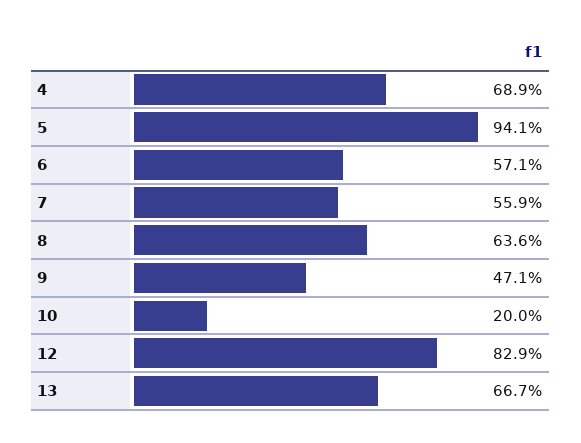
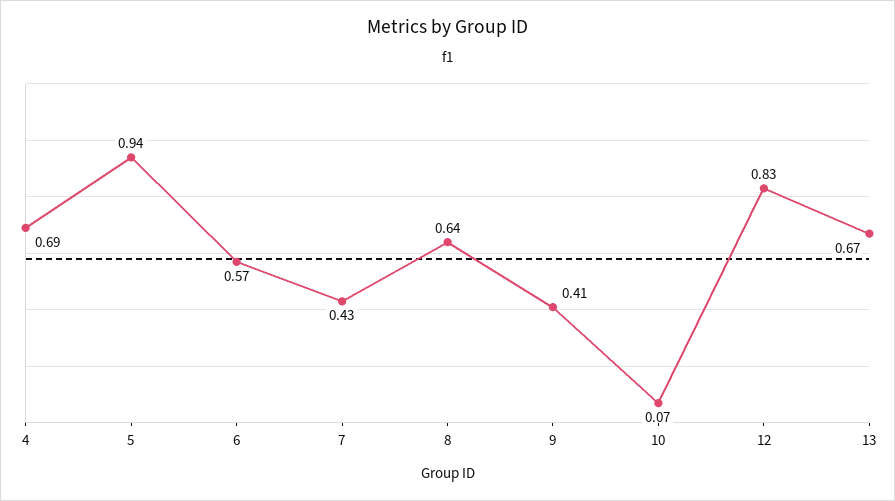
  {
    "4": 0.689,
    "5": 0.941,
    "6": 0.571,
-   "7": 0.559,
+   "7": 0.43,
    "8": 0.636,
-   "9": 0.471,
+   "9": 0.41,
-   "10": 0.2,
+   "10": 0.07,
    "12": 0.829,
    "13": 0.667
  }

